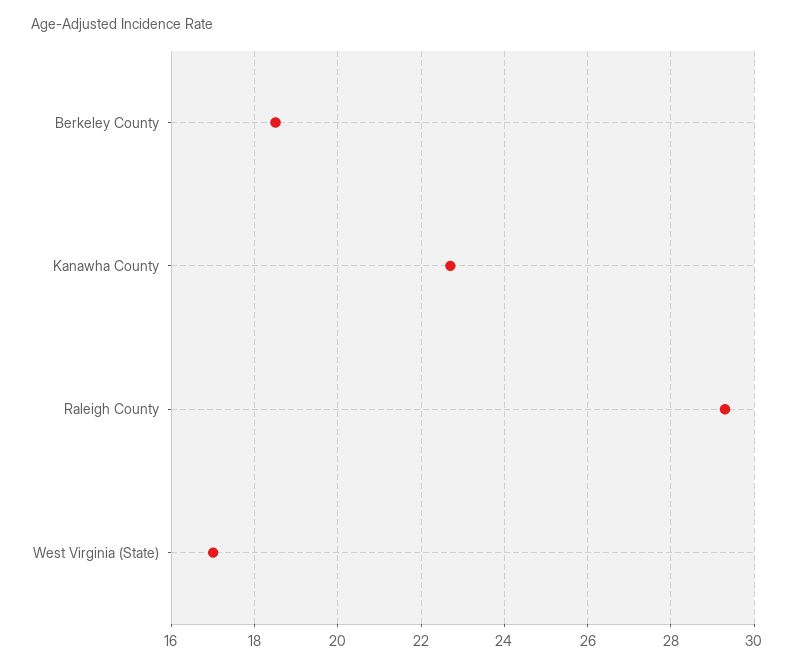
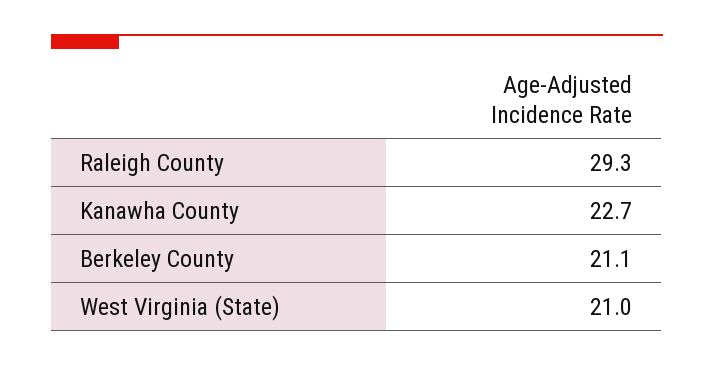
  {
-   "Berkeley County": 18.5,
+   "Berkeley County": 21.1,
    "Kanawha County": 22.7,
    "Raleigh County": 29.3,
-   "West Virginia (State)": 17
+   "West Virginia (State)": 21
  }

